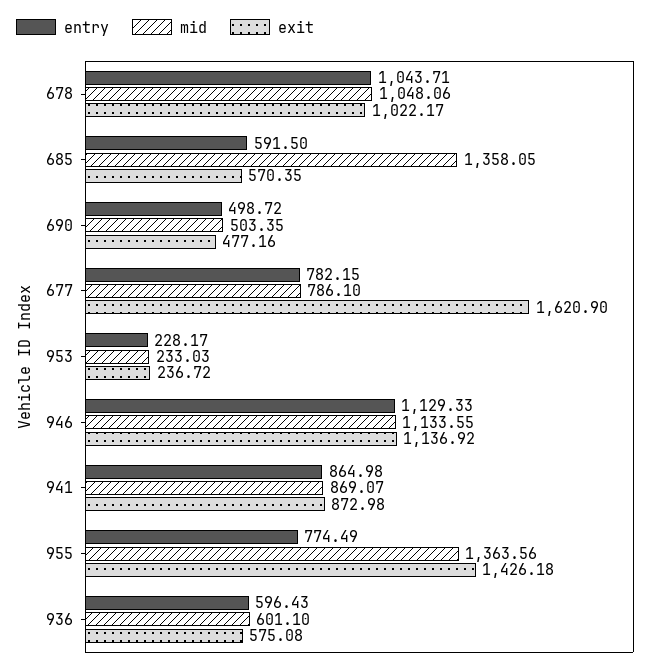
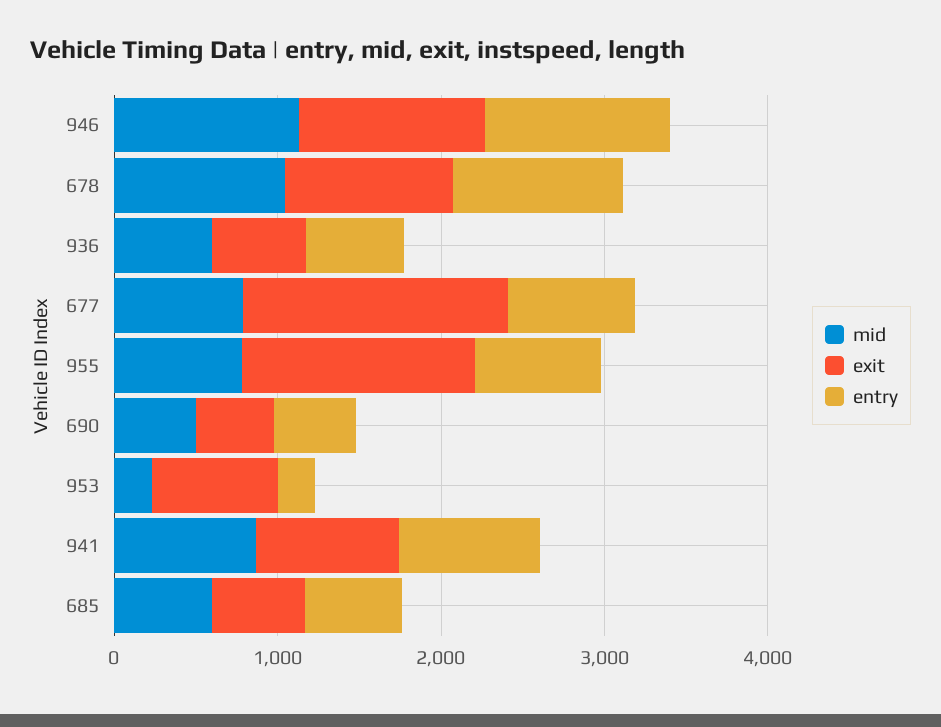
  {
    "entry": {
      "678": 1043.71,
      "685": 591.5,
      "690": 498.72,
      "677": 782.15,
      "953": 228.17,
      "946": 1129.33,
      "941": 864.98,
      "955": 774.49,
      "936": 596.43
    },
    "mid": {
      "678": 1048.06,
-     "685": 1358.05,
+     "685": 600,
      "690": 503.35,
      "677": 786.1,
      "953": 233.03,
      "946": 1133.55,
      "941": 869.07,
-     "955": 1363.56,
+     "955": 800,
      "936": 601.1
    },
    "exit": {
      "678": 1022.17,
      "685": 570.35,
      "690": 477.16,
      "677": 1620.9,
-     "953": 236.72,
+     "953": 800,
      "946": 1136.92,
      "941": 872.98,
      "955": 1426.18,
      "936": 575.08
    }
  }

